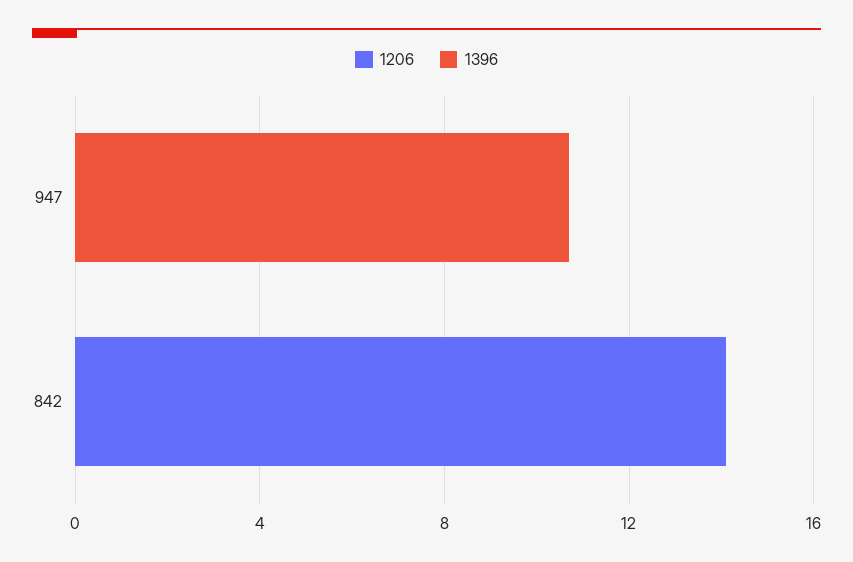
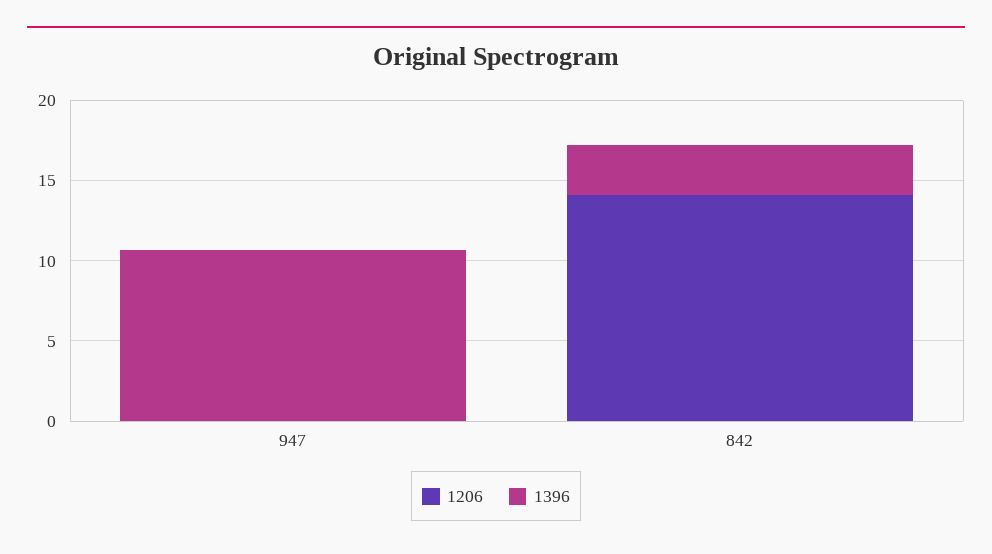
  {
    "1206": {
      "947": 0,
      "842": 14
    },
    "1396": {
      "947": 11,
-     "842": 0
+     "842": 3
    }
  }

